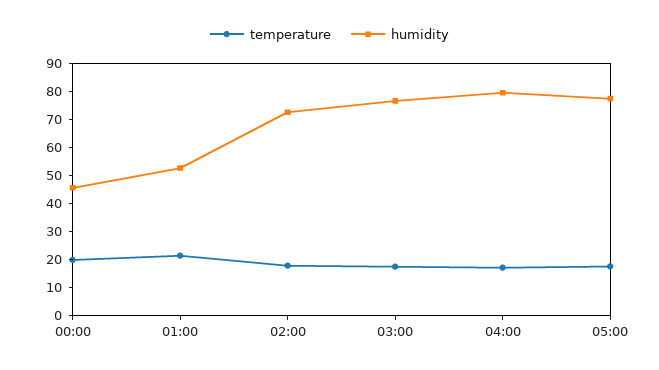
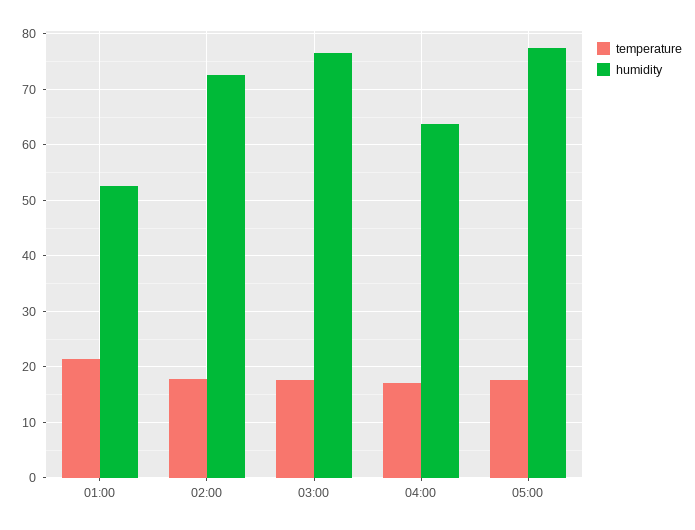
  {
    "temperature": {
-     "00:00": 20,
      "01:00": 22,
      "02:00": 18,
      "03:00": 18,
      "04:00": 18,
      "05:00": 18
    },
    "humidity": {
-     "00:00": 45,
      "01:00": 52,
      "02:00": 72,
      "03:00": 76,
-     "04:00": 80,
+     "04:00": 64,
      "05:00": 78
    }
  }

